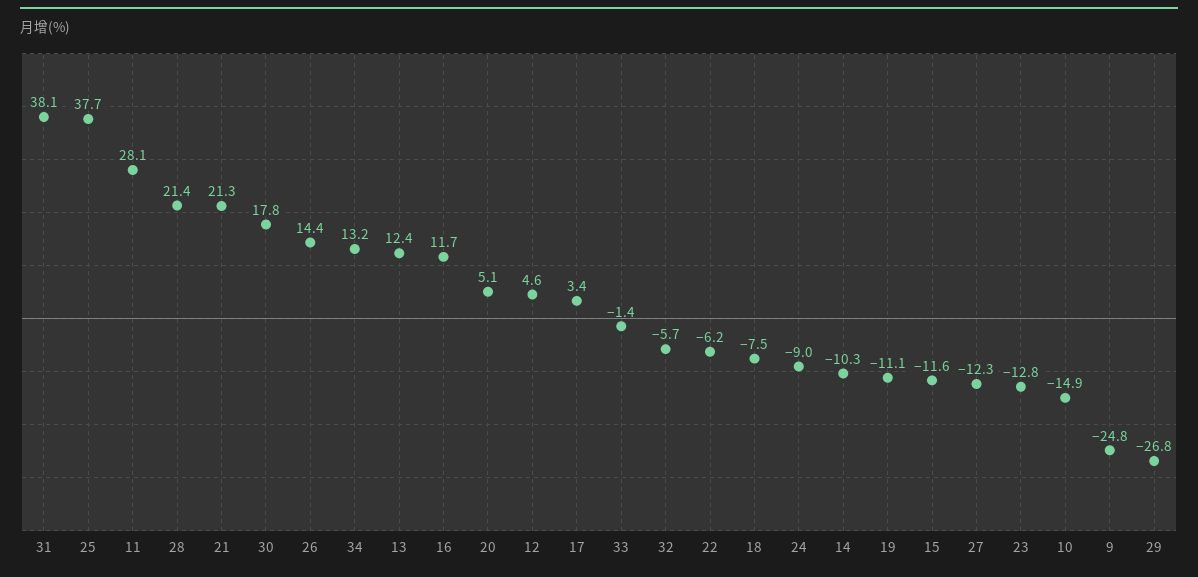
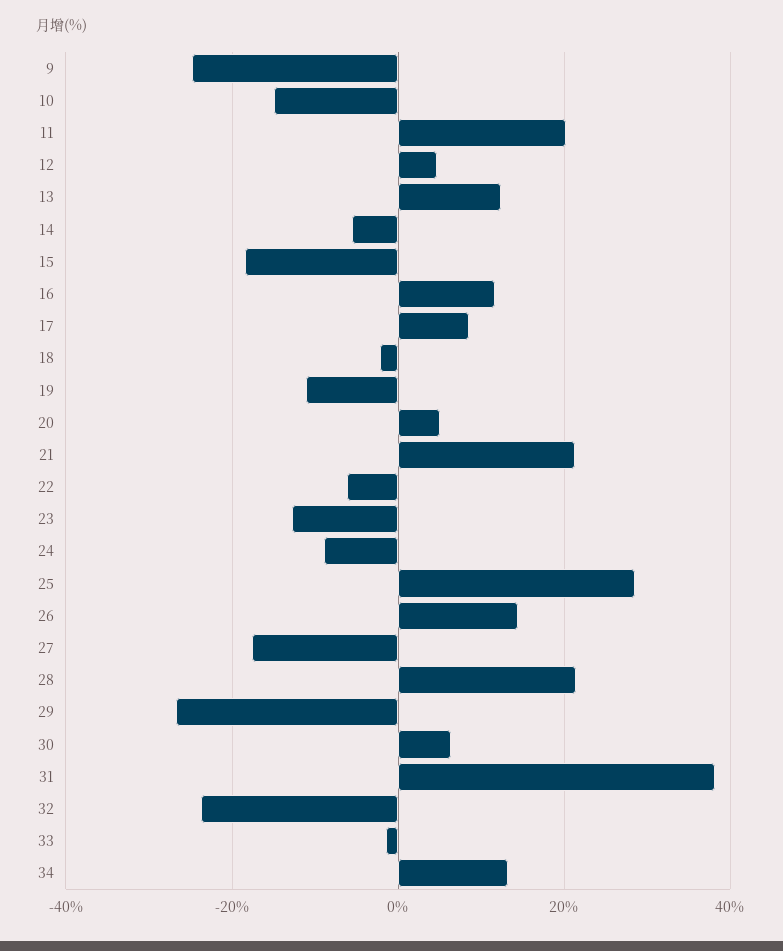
  {
    "31": 38.1,
-   "25": 37.7,
+   "25": 28,
-   "11": 28.1,
+   "11": 20,
    "28": 21.4,
    "21": 21.3,
-   "30": 17.8,
+   "30": 6,
    "26": 14.4,
    "34": 13.2,
    "13": 12.4,
    "16": 11.7,
    "20": 5.1,
    "12": 4.6,
-   "17": 3.4,
+   "17": 8,
    "33": -1.4,
-   "32": -5.7,
+   "32": -24,
    "22": -6.2,
-   "18": -7.5,
+   "18": -2,
    "24": -9,
-   "14": -10.3,
+   "14": -6,
    "19": -11.1,
-   "15": -11.6,
+   "15": -18,
-   "27": -12.3,
+   "27": -18,
    "23": -12.8,
    "10": -14.9,
    "9": -24.8,
    "29": -26.8
  }

